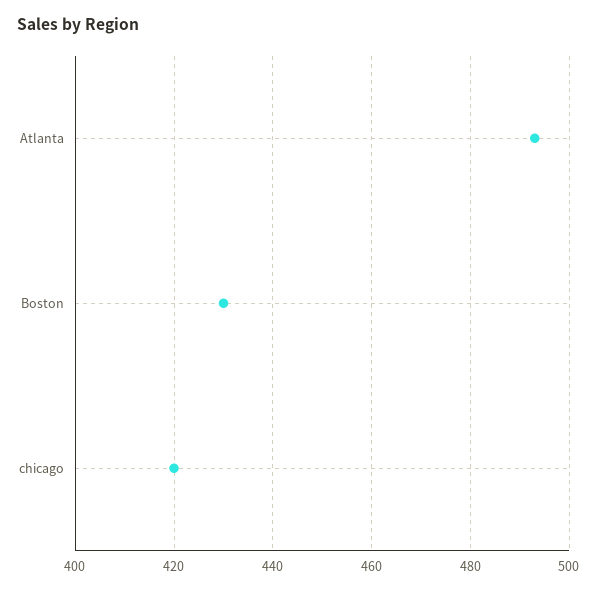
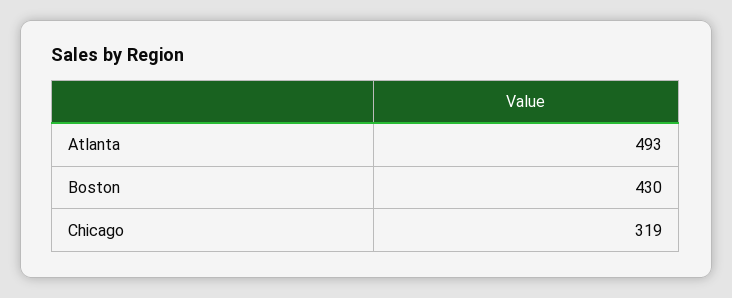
  {
    "Atlanta": 493,
    "Boston": 430,
-   "chicago": 420
+   "chicago": 319
  }

